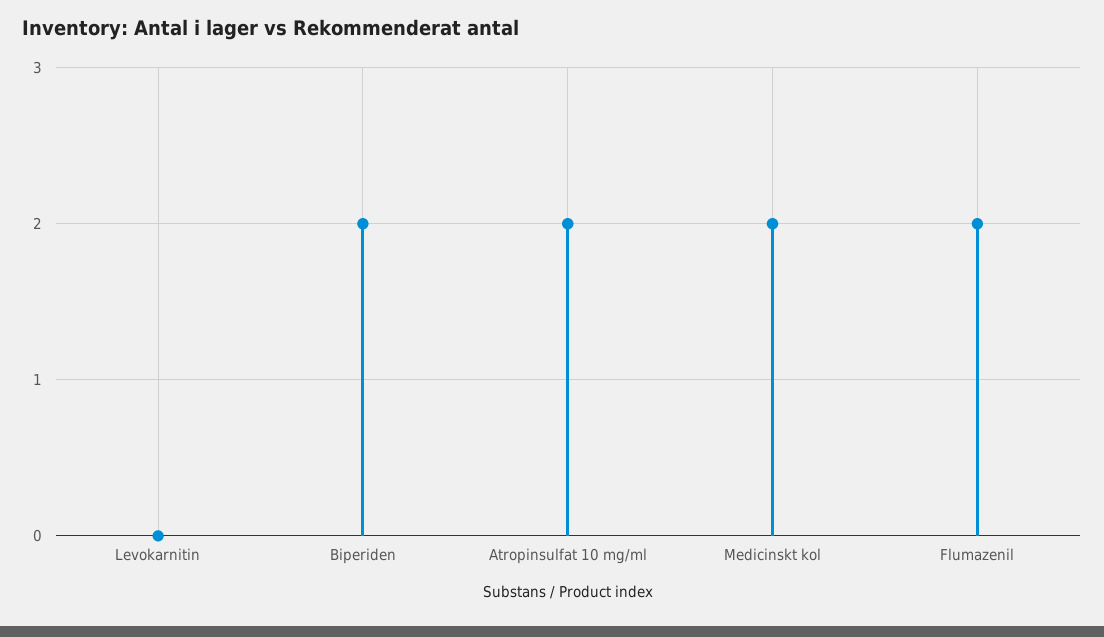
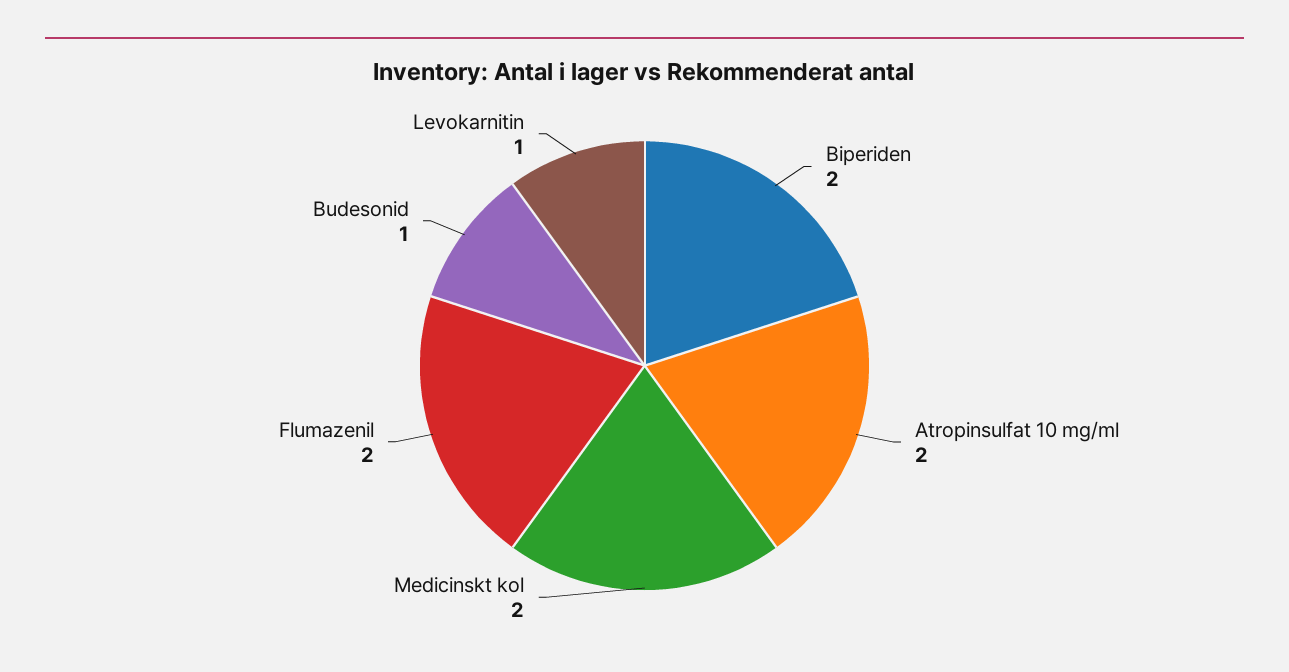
  {
-   "Levokarnitin": 0,
+   "Levokarnitin": 1,
    "Biperiden": 2,
    "Atropinsulfat 10 mg/ml": 2,
    "Medicinskt kol": 2,
-   "Flumazenil": 2
+   "Flumazenil": 2,
+   "Budesonid": 1
  }

